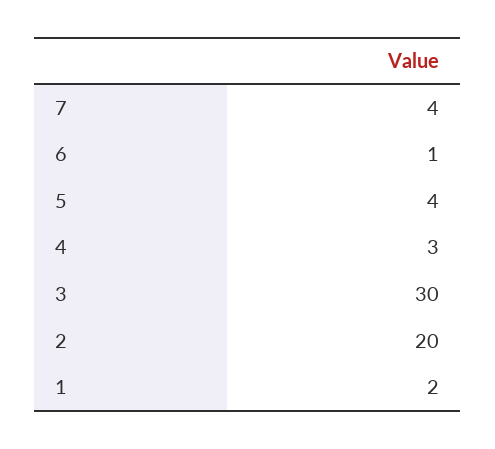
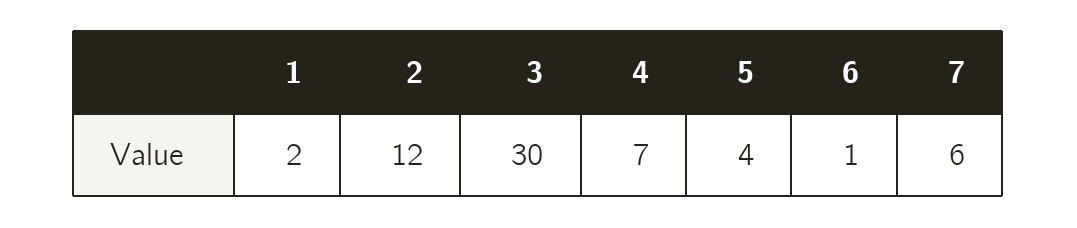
  {
-   "7": 4,
+   "7": 6,
    "6": 1,
    "5": 4,
-   "4": 3,
+   "4": 7,
    "3": 30,
-   "2": 20,
+   "2": 12,
    "1": 2
  }

